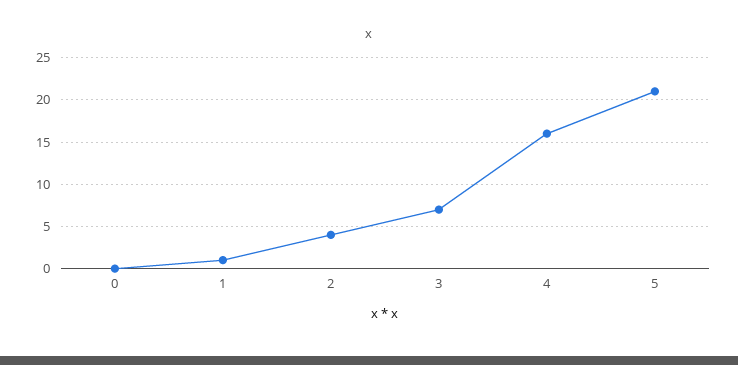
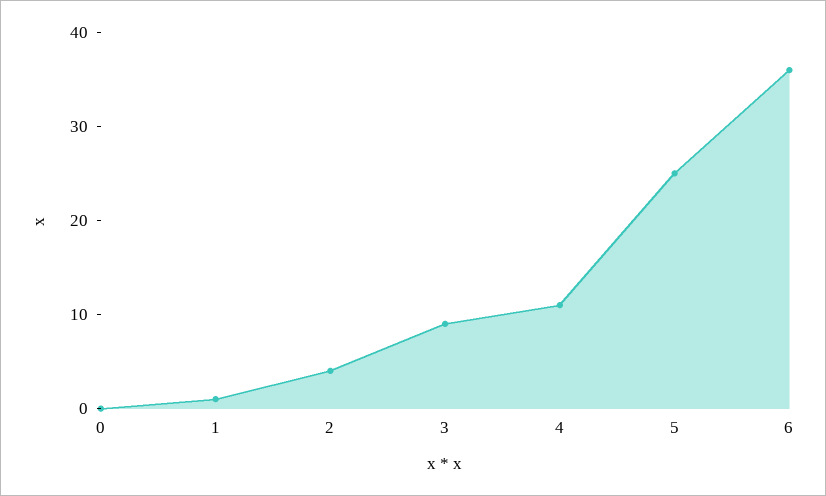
  {
    "0": 0,
    "1": 1,
    "2": 4,
-   "3": 7,
+   "3": 9,
-   "4": 16,
+   "4": 11,
-   "5": 21
+   "5": 25,
+   "6": 36
  }

